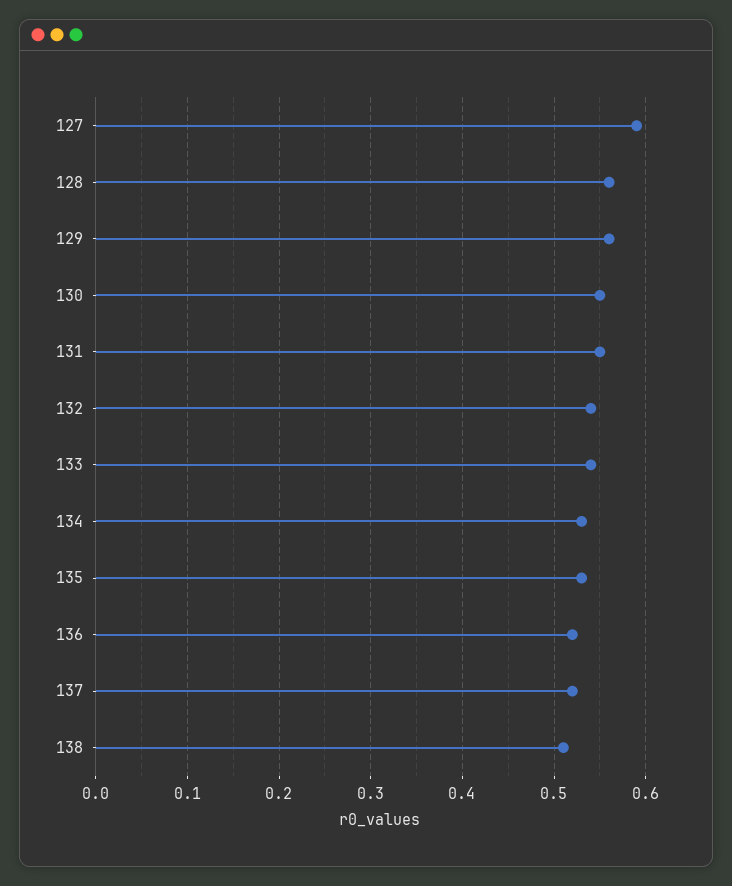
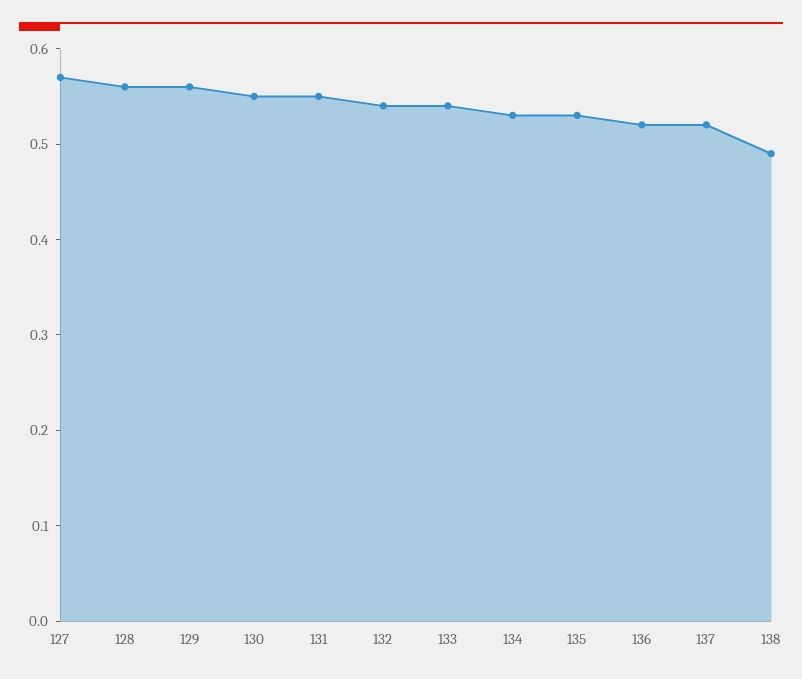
  {
-   "127": 0.59,
+   "127": 0.57,
    "128": 0.56,
    "129": 0.56,
    "130": 0.55,
    "131": 0.55,
    "132": 0.54,
    "133": 0.54,
    "134": 0.53,
    "135": 0.53,
    "136": 0.52,
    "137": 0.52,
-   "138": 0.51
+   "138": 0.49
  }

